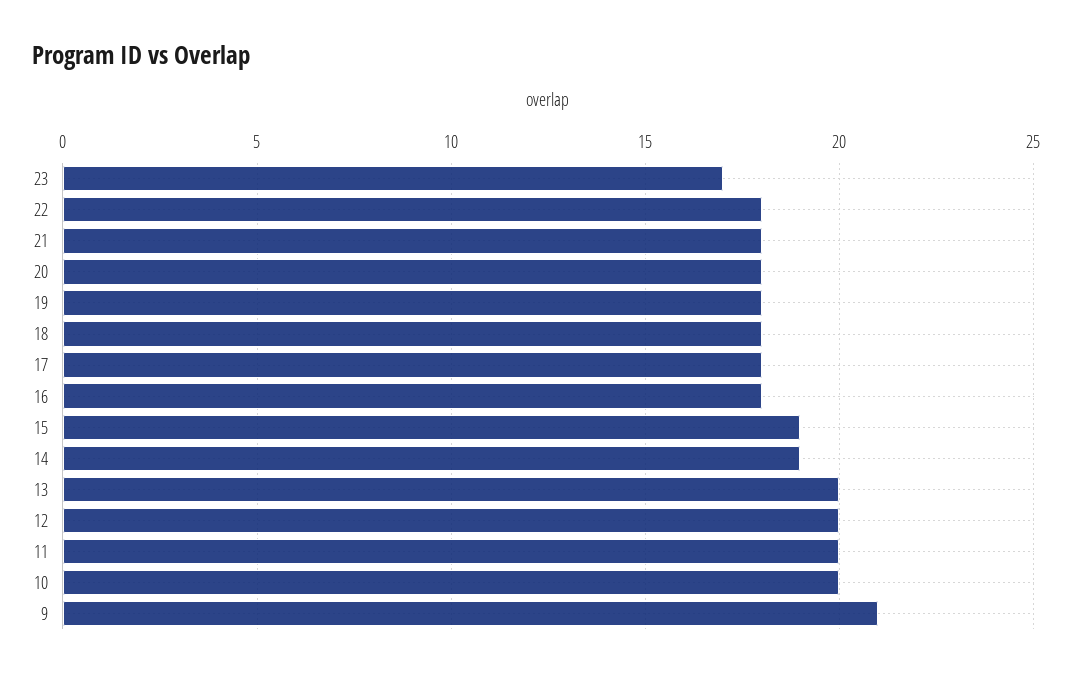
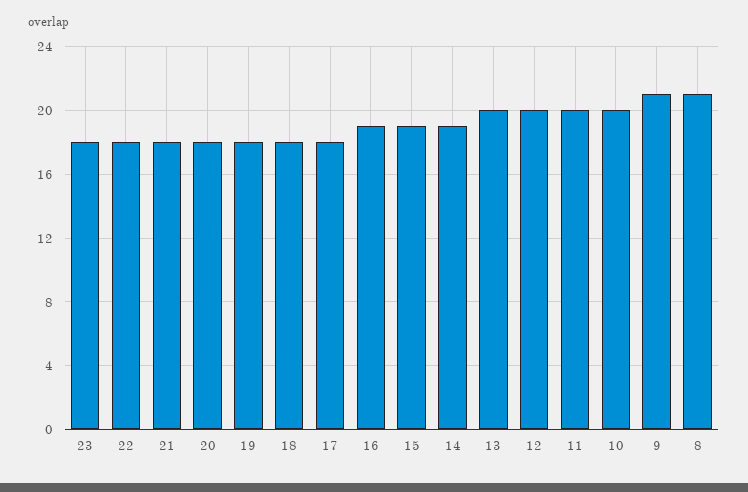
  {
-   "23": 17,
+   "23": 18,
    "22": 18,
    "21": 18,
    "20": 18,
    "19": 18,
    "18": 18,
    "17": 18,
-   "16": 18,
+   "16": 19,
    "15": 19,
    "14": 19,
    "13": 20,
    "12": 20,
    "11": 20,
    "10": 20,
-   "9": 21
+   "9": 21,
+   "8": 21
  }

